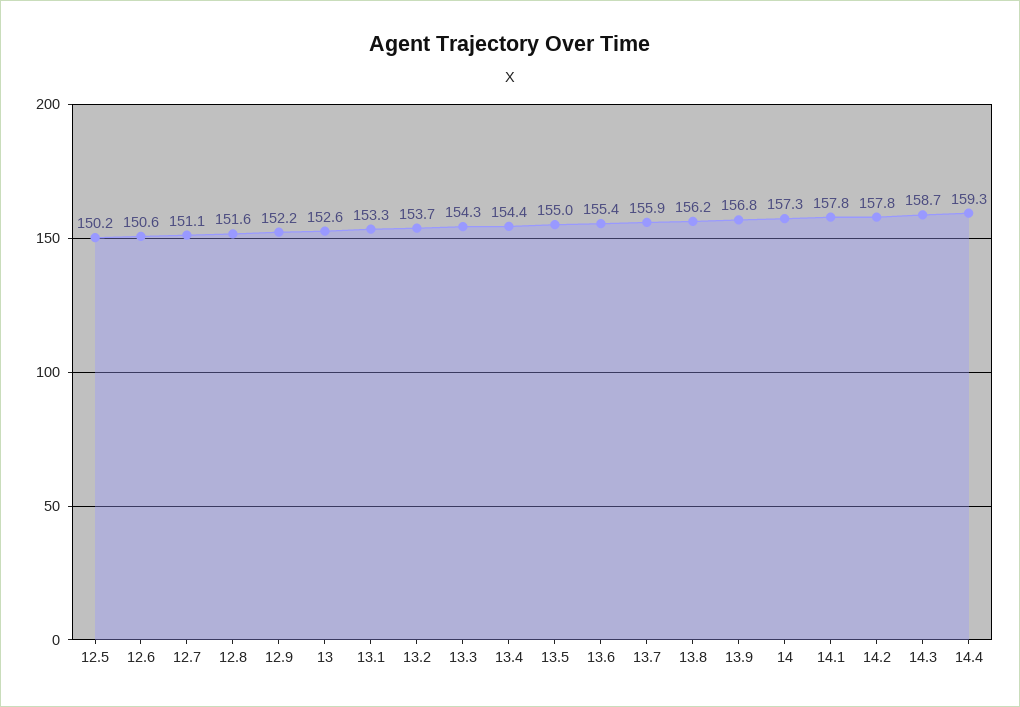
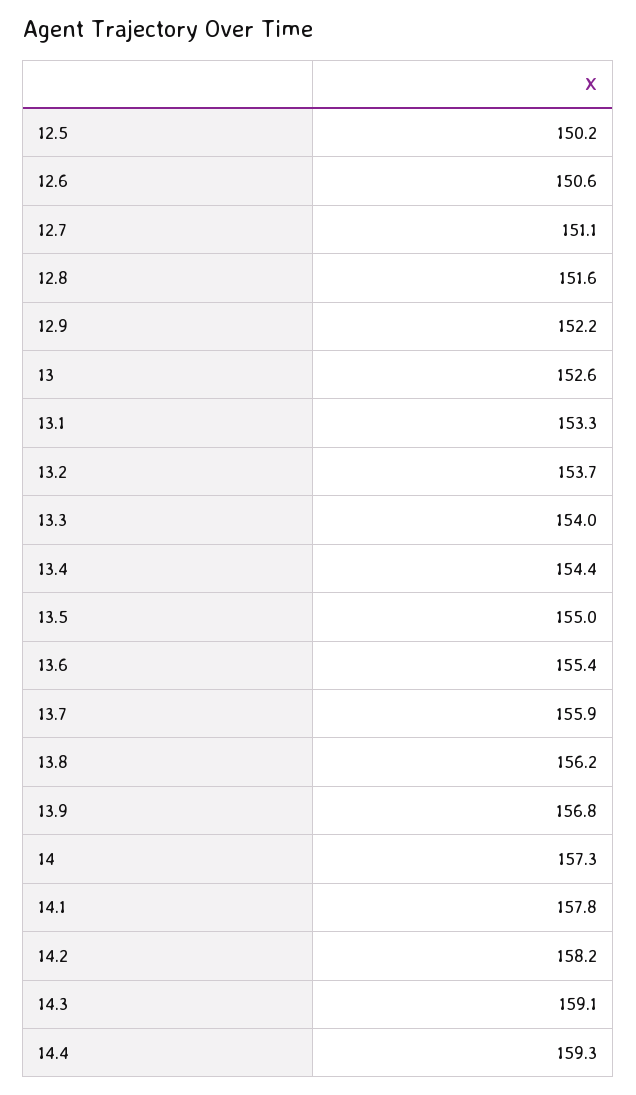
  {
    "12.5": 150.2,
    "12.6": 150.6,
    "12.7": 151.1,
    "12.8": 151.6,
    "12.9": 152.2,
    "13": 152.6,
    "13.1": 153.3,
    "13.2": 153.7,
-   "13.3": 154.3,
+   "13.3": 154,
    "13.4": 154.4,
    "13.5": 155,
    "13.6": 155.4,
    "13.7": 155.9,
    "13.8": 156.2,
    "13.9": 156.8,
    "14": 157.3,
    "14.1": 157.8,
-   "14.2": 157.8,
+   "14.2": 158.2,
-   "14.3": 158.7,
+   "14.3": 159.1,
    "14.4": 159.3
  }

